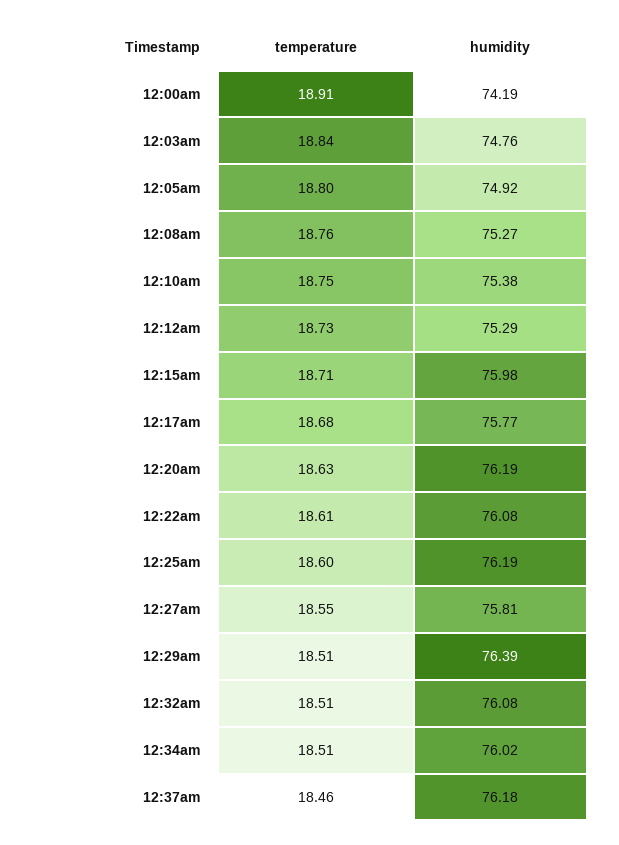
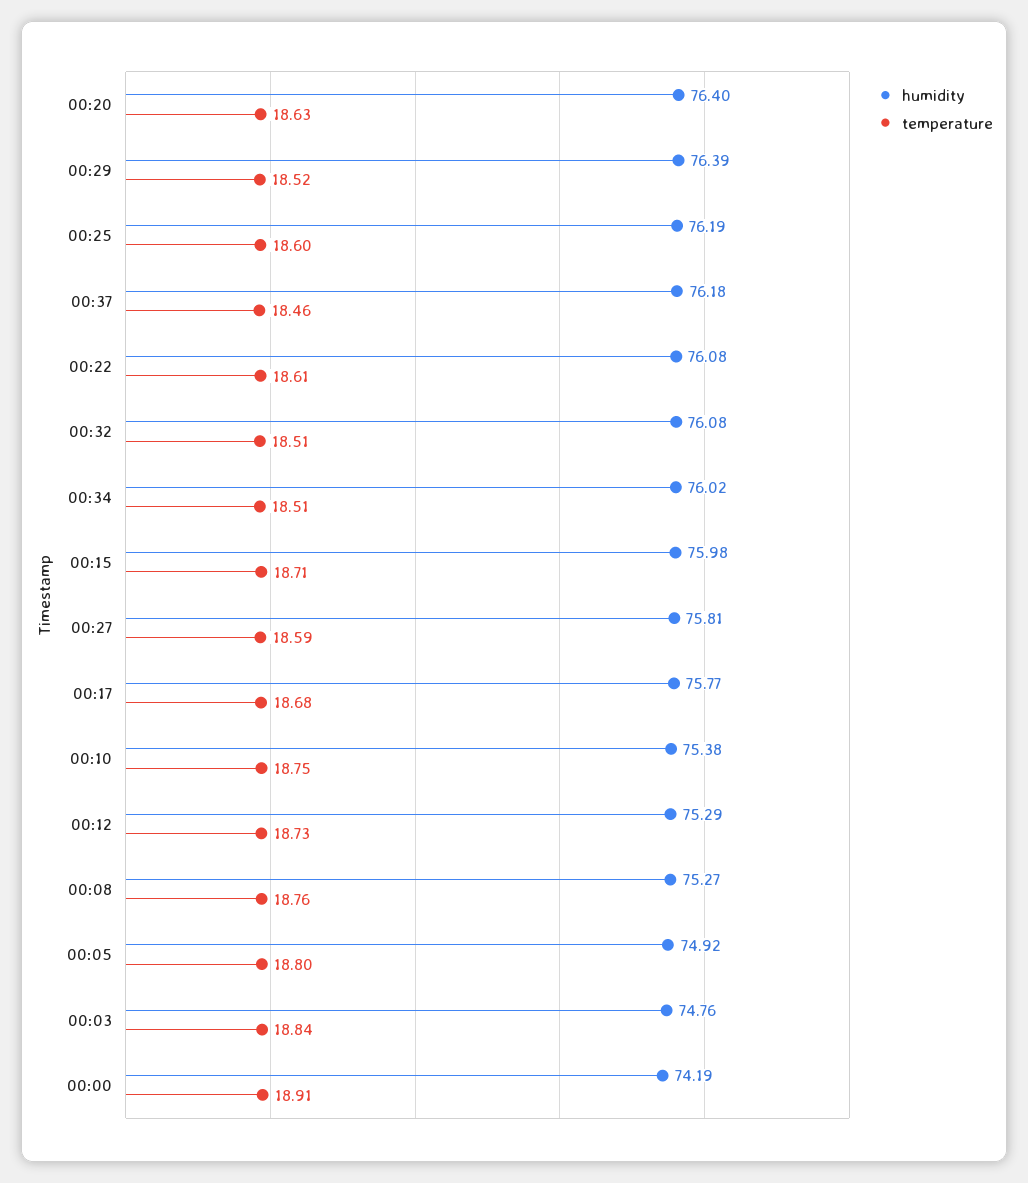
  {
    "temperature": {
      "12:00am": 18.91,
      "12:03am": 18.84,
      "12:05am": 18.8,
      "12:08am": 18.76,
      "12:10am": 18.75,
      "12:12am": 18.73,
      "12:15am": 18.71,
      "12:17am": 18.68,
      "12:20am": 18.63,
      "12:22am": 18.61,
      "12:25am": 18.6,
-     "12:27am": 18.55,
+     "12:27am": 18.59,
-     "12:29am": 18.51,
+     "12:29am": 18.52,
      "12:32am": 18.51,
      "12:34am": 18.51,
      "12:37am": 18.46
    },
    "humidity": {
      "12:00am": 74.19,
      "12:03am": 74.76,
      "12:05am": 74.92,
      "12:08am": 75.27,
      "12:10am": 75.38,
      "12:12am": 75.29,
      "12:15am": 75.98,
      "12:17am": 75.77,
-     "12:20am": 76.19,
+     "12:20am": 76.4,
      "12:22am": 76.08,
      "12:25am": 76.19,
      "12:27am": 75.81,
      "12:29am": 76.39,
      "12:32am": 76.08,
      "12:34am": 76.02,
      "12:37am": 76.18
    }
  }

